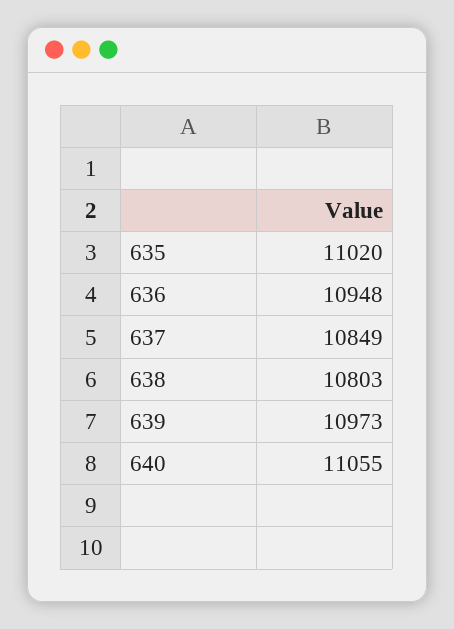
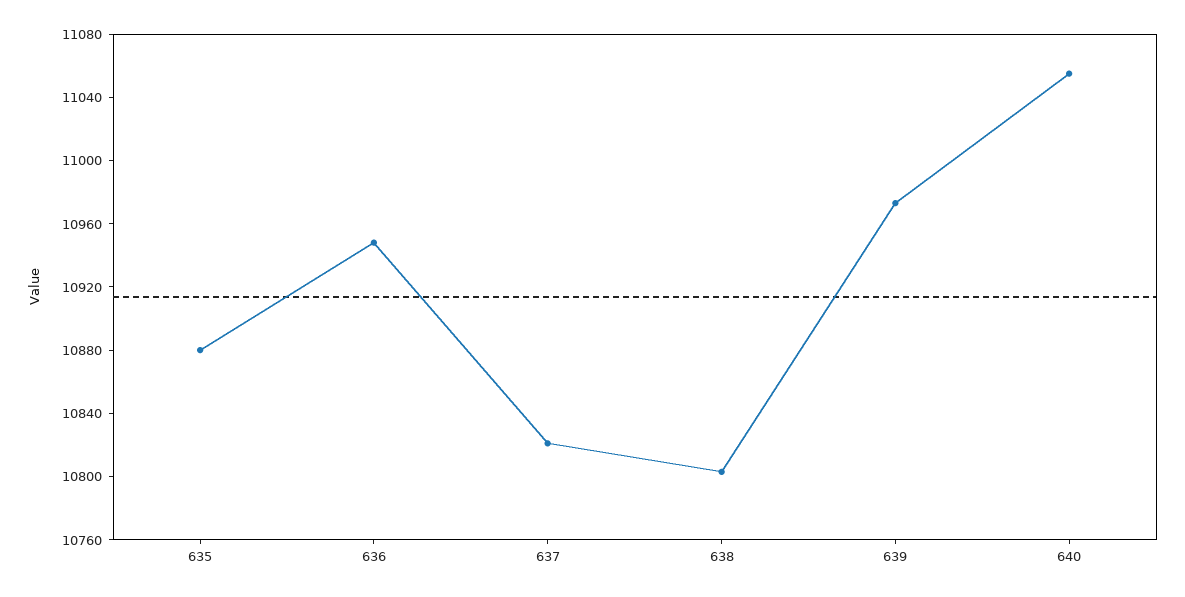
  {
-   "635": 11020,
+   "635": 10880,
    "636": 10948,
-   "637": 10849,
+   "637": 10820,
    "638": 10803,
    "639": 10973,
    "640": 11055
  }

